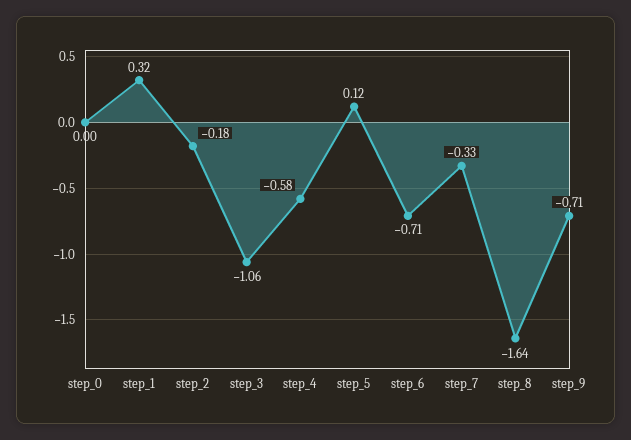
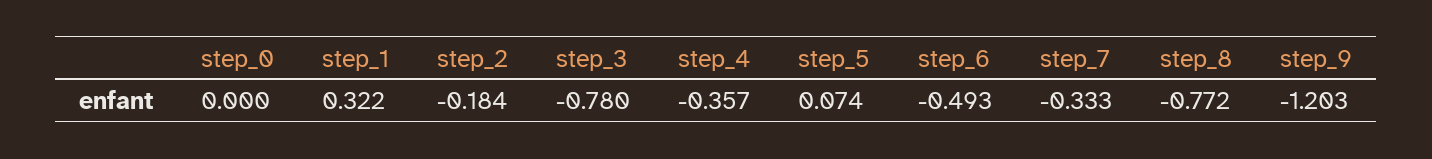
  {
    "step_0": 0,
    "step_1": 0.322,
    "step_2": -0.184,
-   "step_3": -1.06,
+   "step_3": -0.78,
-   "step_4": -0.58,
+   "step_4": -0.357,
-   "step_5": 0.12,
+   "step_5": 0.074,
-   "step_6": -0.71,
+   "step_6": -0.493,
    "step_7": -0.333,
-   "step_8": -1.64,
+   "step_8": -0.772,
-   "step_9": -0.71
+   "step_9": -1.203
  }

